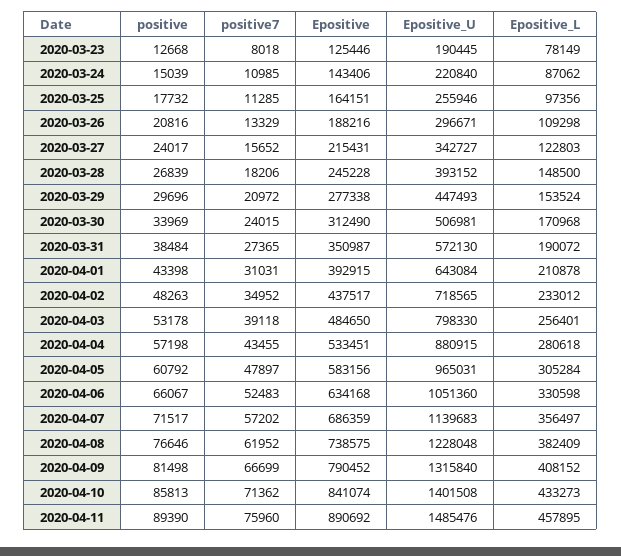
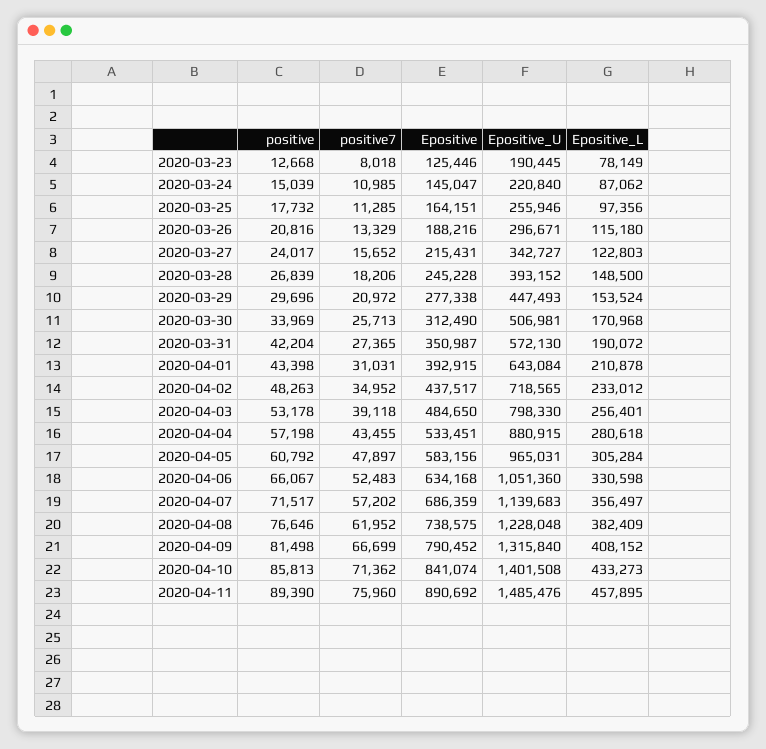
  {
    "positive": {
      "2020-03-23": 12668,
      "2020-03-24": 15039,
      "2020-03-25": 17732,
      "2020-03-26": 20816,
      "2020-03-27": 24017,
      "2020-03-28": 26839,
      "2020-03-29": 29696,
      "2020-03-30": 33969,
-     "2020-03-31": 38484,
+     "2020-03-31": 42204,
      "2020-04-01": 43398,
      "2020-04-02": 48263,
      "2020-04-03": 53178,
      "2020-04-04": 57198,
      "2020-04-05": 60792,
      "2020-04-06": 66067,
      "2020-04-07": 71517,
      "2020-04-08": 76646,
      "2020-04-09": 81498,
      "2020-04-10": 85813,
      "2020-04-11": 89390
    },
    "positive7": {
      "2020-03-23": 8018,
      "2020-03-24": 10985,
      "2020-03-25": 11285,
      "2020-03-26": 13329,
      "2020-03-27": 15652,
      "2020-03-28": 18206,
      "2020-03-29": 20972,
-     "2020-03-30": 24015,
+     "2020-03-30": 25713,
      "2020-03-31": 27365,
      "2020-04-01": 31031,
      "2020-04-02": 34952,
      "2020-04-03": 39118,
      "2020-04-04": 43455,
      "2020-04-05": 47897,
      "2020-04-06": 52483,
      "2020-04-07": 57202,
      "2020-04-08": 61952,
      "2020-04-09": 66699,
      "2020-04-10": 71362,
      "2020-04-11": 75960
    },
    "Epositive": {
      "2020-03-23": 125446,
-     "2020-03-24": 143406,
+     "2020-03-24": 145047,
      "2020-03-25": 164151,
      "2020-03-26": 188216,
      "2020-03-27": 215431,
      "2020-03-28": 245228,
      "2020-03-29": 277338,
      "2020-03-30": 312490,
      "2020-03-31": 350987,
      "2020-04-01": 392915,
      "2020-04-02": 437517,
      "2020-04-03": 484650,
      "2020-04-04": 533451,
      "2020-04-05": 583156,
      "2020-04-06": 634168,
      "2020-04-07": 686359,
      "2020-04-08": 738575,
      "2020-04-09": 790452,
      "2020-04-10": 841074,
      "2020-04-11": 890692
    },
    "Epositive_U": {
      "2020-03-23": 190445,
      "2020-03-24": 220840,
      "2020-03-25": 255946,
      "2020-03-26": 296671,
      "2020-03-27": 342727,
      "2020-03-28": 393152,
      "2020-03-29": 447493,
      "2020-03-30": 506981,
      "2020-03-31": 572130,
      "2020-04-01": 643084,
      "2020-04-02": 718565,
      "2020-04-03": 798330,
      "2020-04-04": 880915,
      "2020-04-05": 965031,
      "2020-04-06": 1051360,
      "2020-04-07": 1139683,
      "2020-04-08": 1228048,
      "2020-04-09": 1315840,
      "2020-04-10": 1401508,
      "2020-04-11": 1485476
    },
    "Epositive_L": {
      "2020-03-23": 78149,
      "2020-03-24": 87062,
      "2020-03-25": 97356,
-     "2020-03-26": 109298,
+     "2020-03-26": 115180,
      "2020-03-27": 122803,
      "2020-03-28": 148500,
      "2020-03-29": 153524,
      "2020-03-30": 170968,
      "2020-03-31": 190072,
      "2020-04-01": 210878,
      "2020-04-02": 233012,
      "2020-04-03": 256401,
      "2020-04-04": 280618,
      "2020-04-05": 305284,
      "2020-04-06": 330598,
      "2020-04-07": 356497,
      "2020-04-08": 382409,
      "2020-04-09": 408152,
      "2020-04-10": 433273,
      "2020-04-11": 457895
    }
  }

